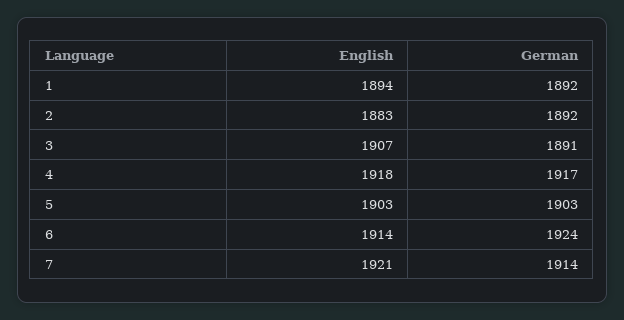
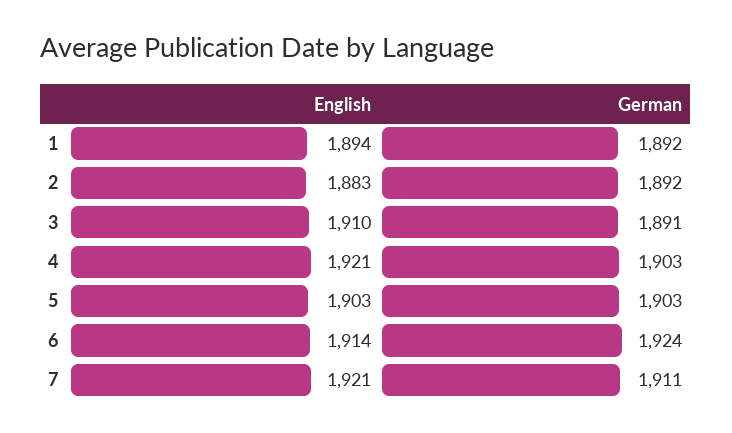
  {
    "English": {
      "1": 1894,
      "2": 1883,
-     "3": 1907,
+     "3": 1910,
-     "4": 1918,
+     "4": 1921,
      "5": 1903,
      "6": 1914,
      "7": 1921
    },
    "German": {
      "1": 1892,
      "2": 1892,
      "3": 1891,
-     "4": 1917,
+     "4": 1903,
      "5": 1903,
      "6": 1924,
-     "7": 1914
+     "7": 1911
    }
  }

